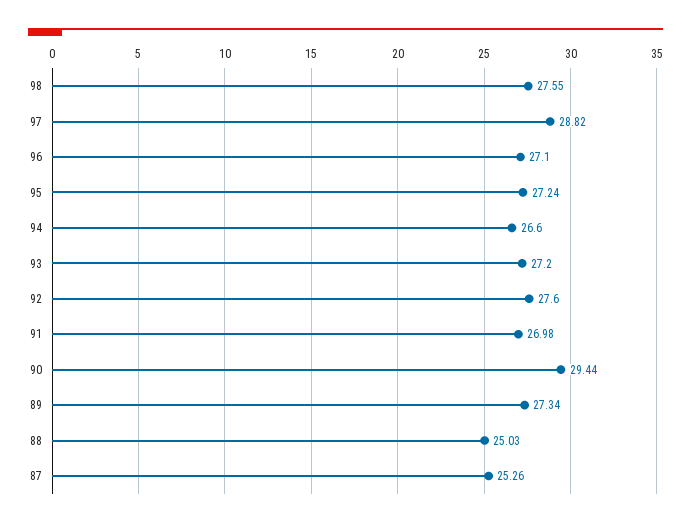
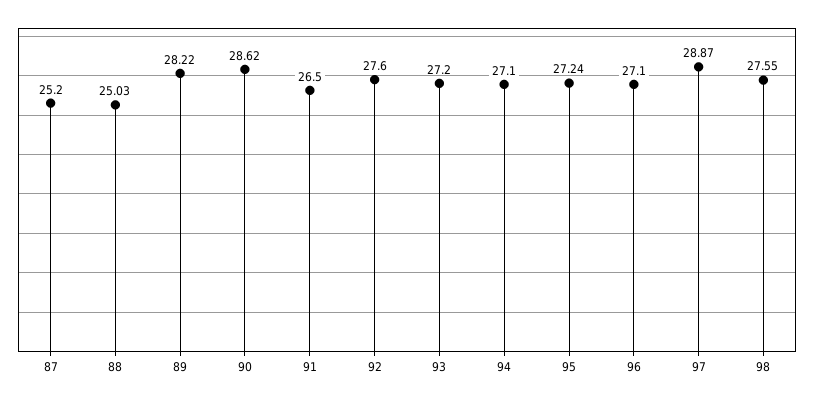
  {
    "98": 27.55,
-   "97": 28.82,
+   "97": 28.87,
    "96": 27.1,
    "95": 27.24,
-   "94": 26.6,
+   "94": 27.1,
    "93": 27.2,
    "92": 27.6,
-   "91": 26.98,
+   "91": 26.5,
-   "90": 29.44,
+   "90": 28.62,
-   "89": 27.34,
+   "89": 28.22,
    "88": 25.03,
-   "87": 25.26
+   "87": 25.2
  }

